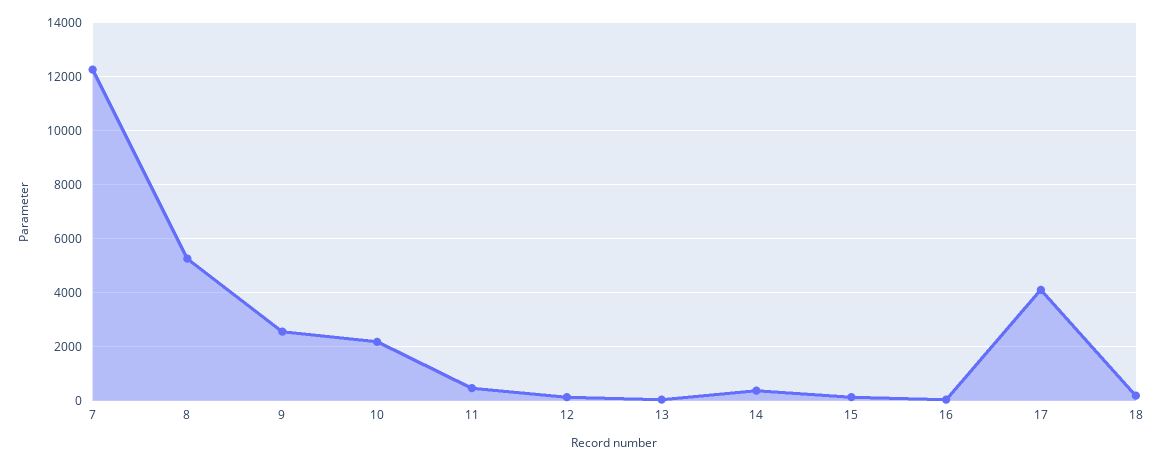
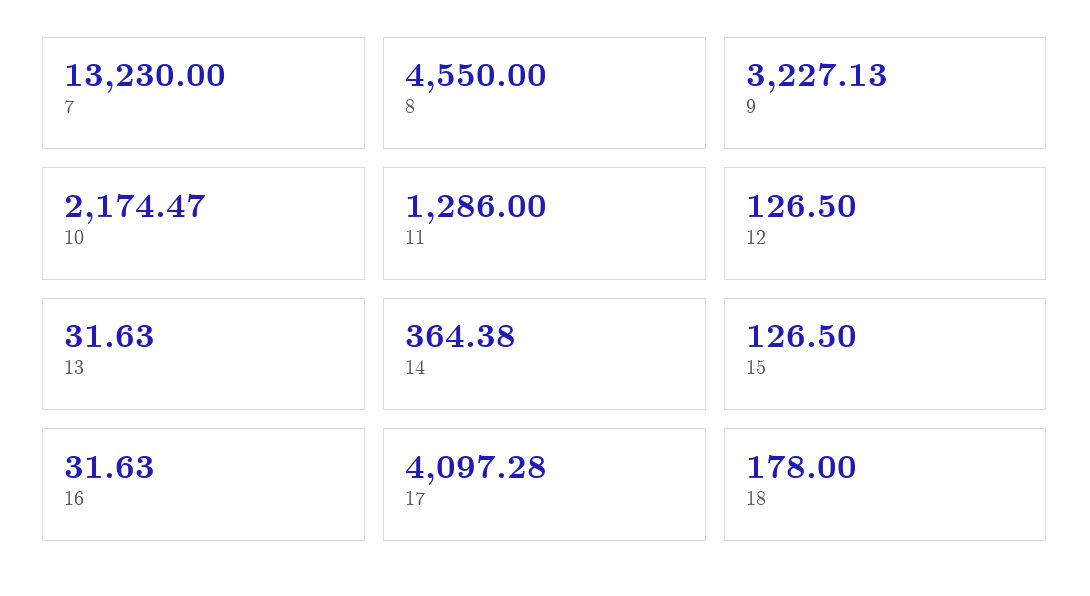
  {
-   "7": 12250,
+   "7": 13230,
-   "8": 5250,
+   "8": 4550,
-   "9": 2500,
+   "9": 3227.13,
    "10": 2174.47,
-   "11": 500,
+   "11": 1286,
    "12": 126.5,
    "13": 31.63,
    "14": 364.38,
    "15": 126.5,
    "16": 31.63,
    "17": 4097.28,
    "18": 178
  }

